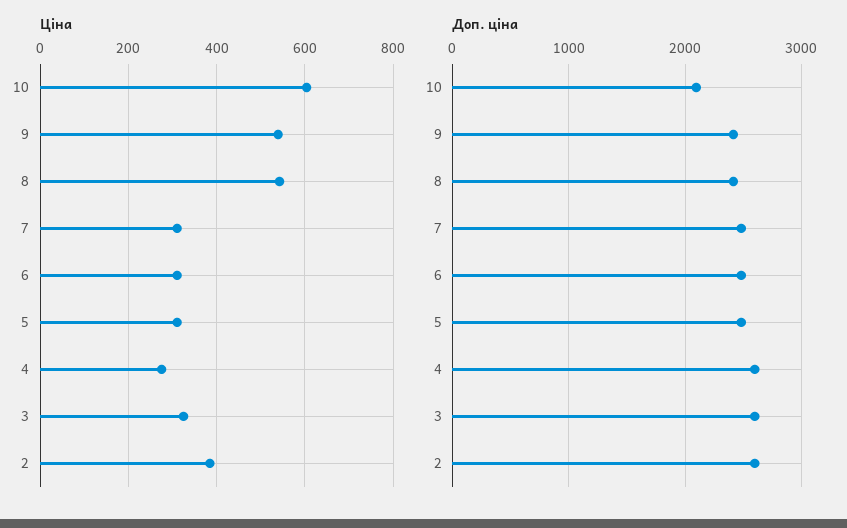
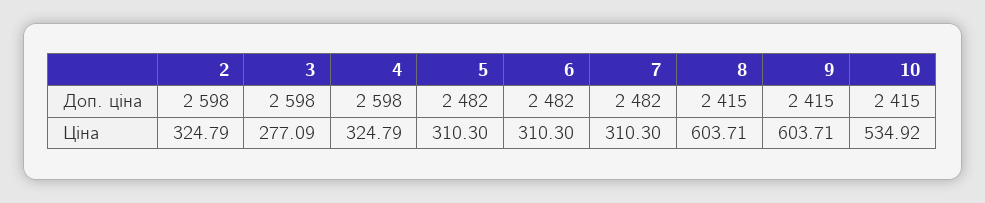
  {
    "Ціна": {
-     "10": 600,
+     "10": 534.92,
-     "9": 540,
+     "9": 603.71,
-     "8": 540,
+     "8": 603.71,
      "7": 310.3,
      "6": 310.3,
      "5": 310.3,
-     "4": 280,
+     "4": 324.79,
-     "3": 320,
+     "3": 277.09,
-     "2": 380
+     "2": 324.79
    },
    "Доп. ціна": {
-     "10": 2100,
+     "10": 2415,
      "9": 2415,
      "8": 2415,
      "7": 2482,
      "6": 2482,
      "5": 2482,
      "4": 2598,
      "3": 2598,
      "2": 2598
    }
  }

